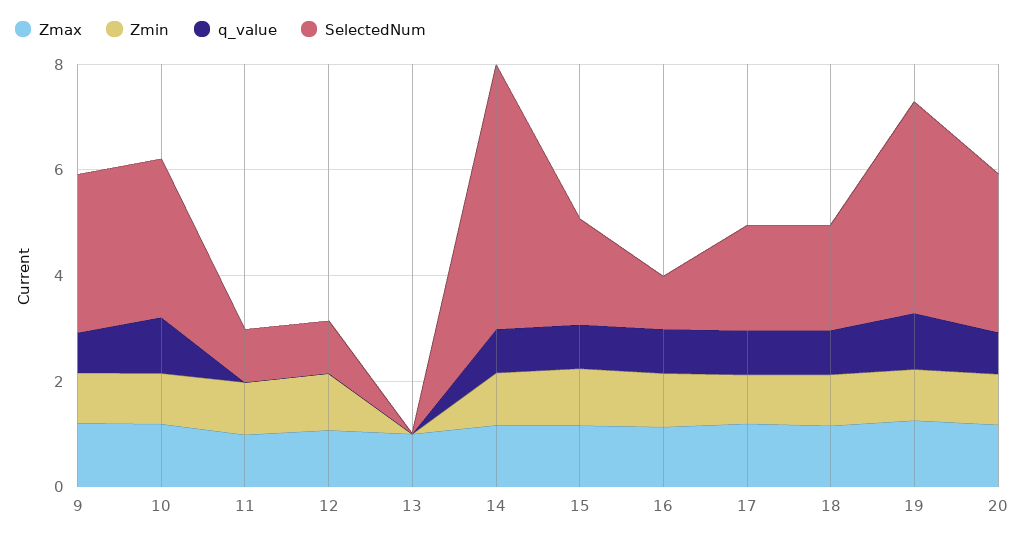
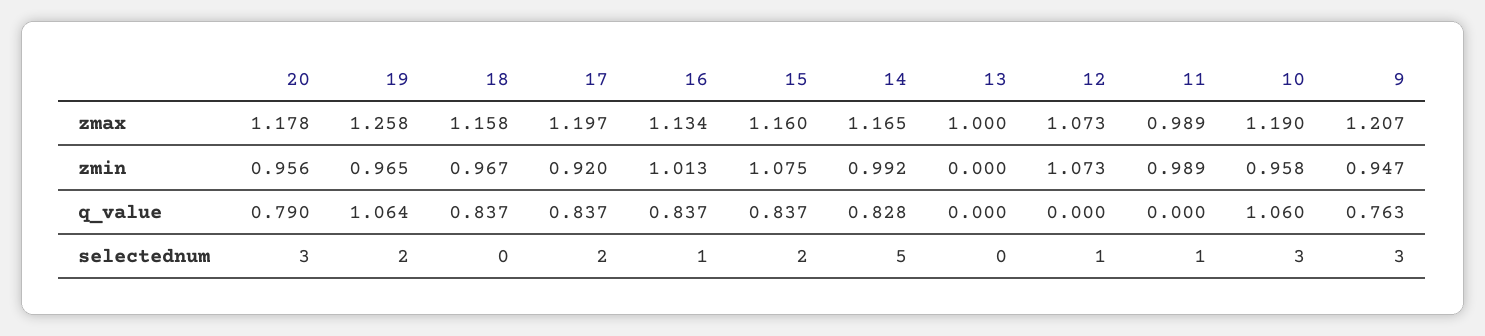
  {
    "Zmax": {
      "9": 1.207,
      "10": 1.19,
      "11": 0.989,
      "12": 1.073,
      "13": 1,
      "14": 1.165,
      "15": 1.16,
      "16": 1.134,
      "17": 1.197,
      "18": 1.158,
      "19": 1.258,
      "20": 1.178
    },
    "Zmin": {
      "9": 0.947,
      "10": 0.958,
      "11": 0.989,
      "12": 1.073,
      "13": 0,
      "14": 0.992,
      "15": 1.075,
      "16": 1.013,
      "17": 0.92,
      "18": 0.967,
      "19": 0.965,
      "20": 0.956
    },
    "q_value": {
      "9": 0.763,
      "10": 1.06,
      "11": 0,
      "12": 0,
      "13": 0,
      "14": 0.828,
      "15": 0.837,
      "16": 0.837,
      "17": 0.837,
      "18": 0.837,
      "19": 1.064,
      "20": 0.79
    },
    "SelectedNum": {
      "9": 3,
      "10": 3,
      "11": 1,
      "12": 1,
      "13": 0,
      "14": 5,
      "15": 2,
      "16": 1,
      "17": 2,
-     "18": 2,
+     "18": 0,
-     "19": 4,
+     "19": 2,
      "20": 3
    }
  }

